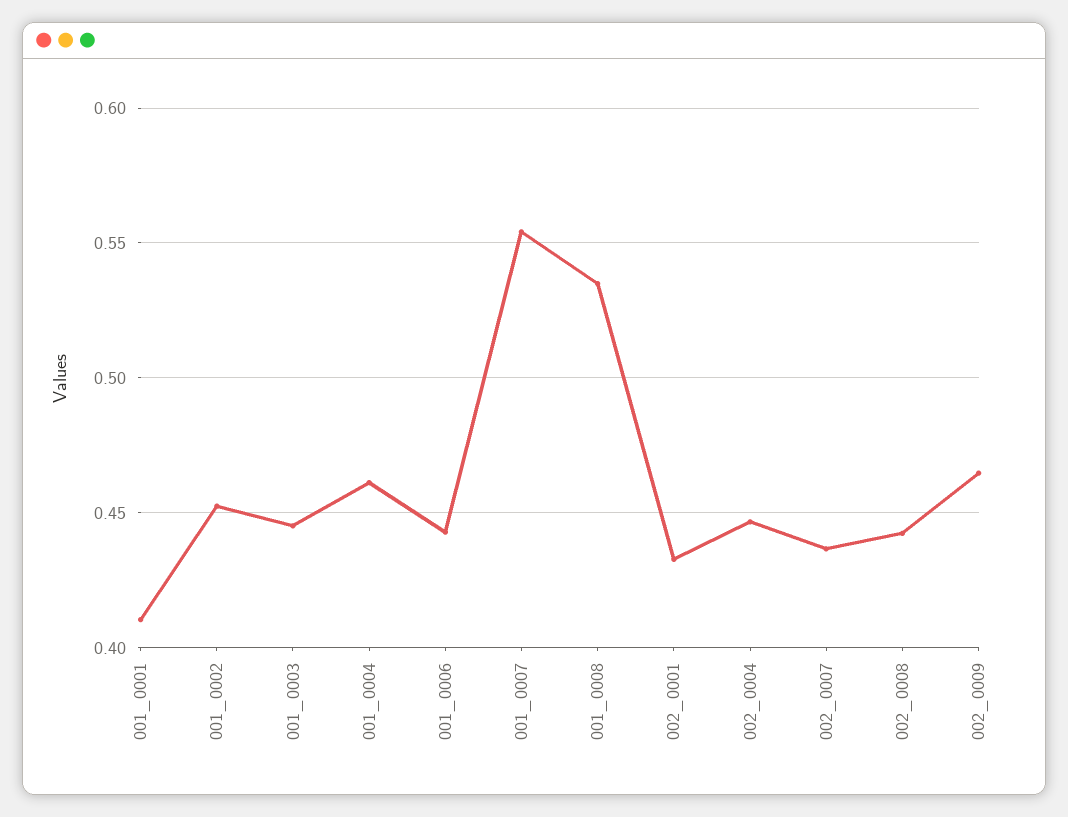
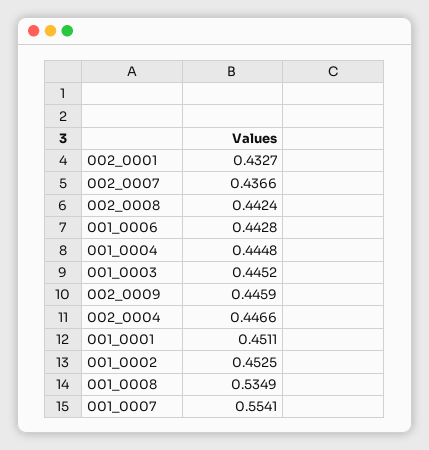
  {
-   "001_0001": 0.41,
+   "001_0001": 0.4511,
    "001_0002": 0.4525,
    "001_0003": 0.4452,
-   "001_0004": 0.46,
+   "001_0004": 0.4448,
    "001_0006": 0.4428,
    "001_0007": 0.5541,
    "001_0008": 0.5349,
    "002_0001": 0.4327,
    "002_0004": 0.4466,
    "002_0007": 0.4366,
    "002_0008": 0.4424,
-   "002_0009": 0.465
+   "002_0009": 0.4459
  }

